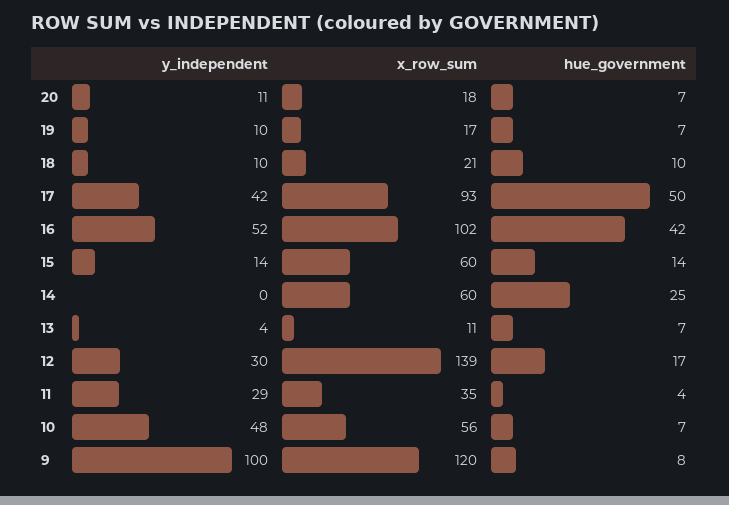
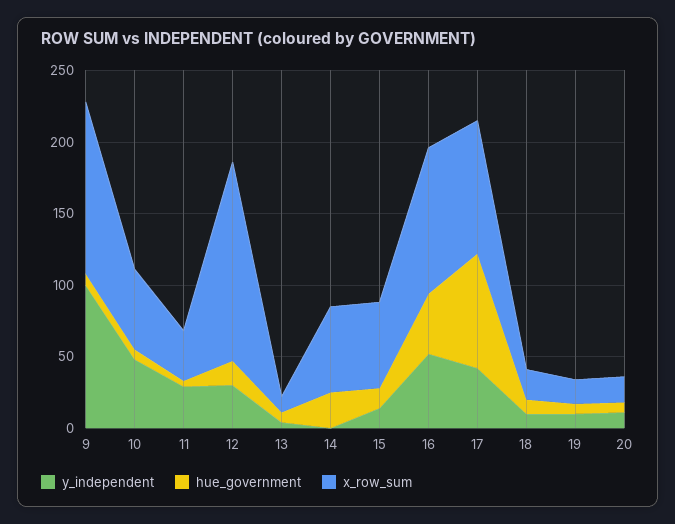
  {
    "y_independent": {
      "20": 11,
      "19": 10,
      "18": 10,
      "17": 42,
      "16": 52,
      "15": 14,
      "14": 0,
      "13": 4,
      "12": 30,
      "11": 29,
      "10": 48,
      "9": 100
    },
    "x_row_sum": {
      "20": 18,
      "19": 17,
      "18": 21,
      "17": 93,
      "16": 102,
      "15": 60,
      "14": 60,
      "13": 11,
      "12": 139,
      "11": 35,
      "10": 56,
      "9": 120
    },
    "hue_government": {
      "20": 7,
      "19": 7,
      "18": 10,
-     "17": 50,
+     "17": 80,
      "16": 42,
      "15": 14,
      "14": 25,
      "13": 7,
      "12": 17,
      "11": 4,
      "10": 7,
      "9": 8
    }
  }

